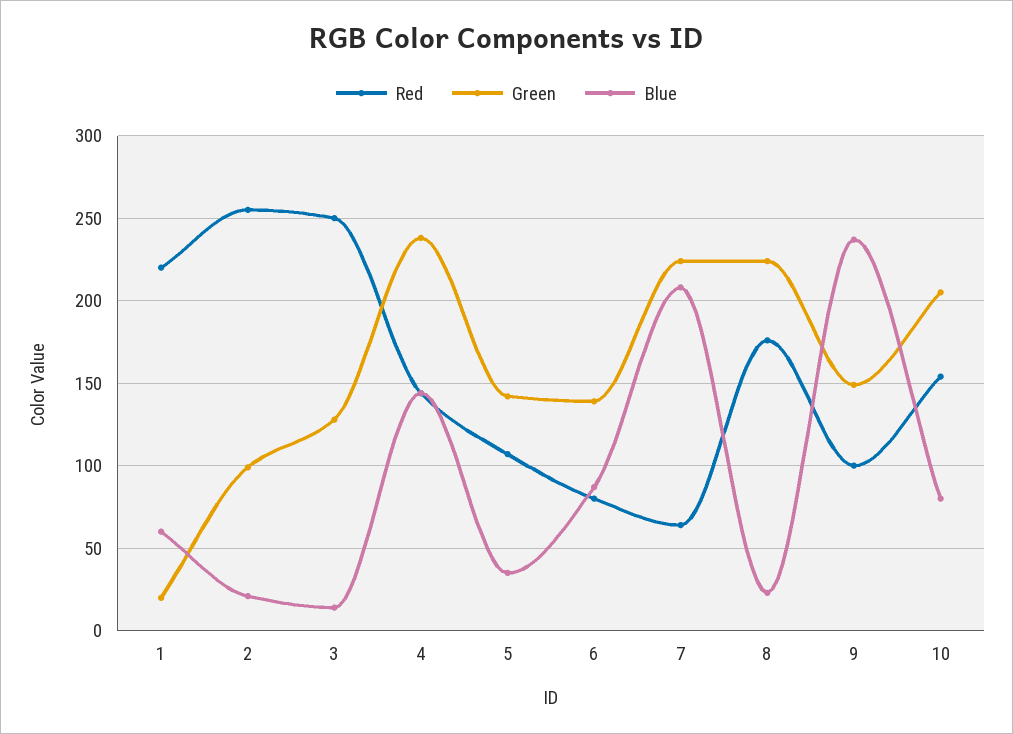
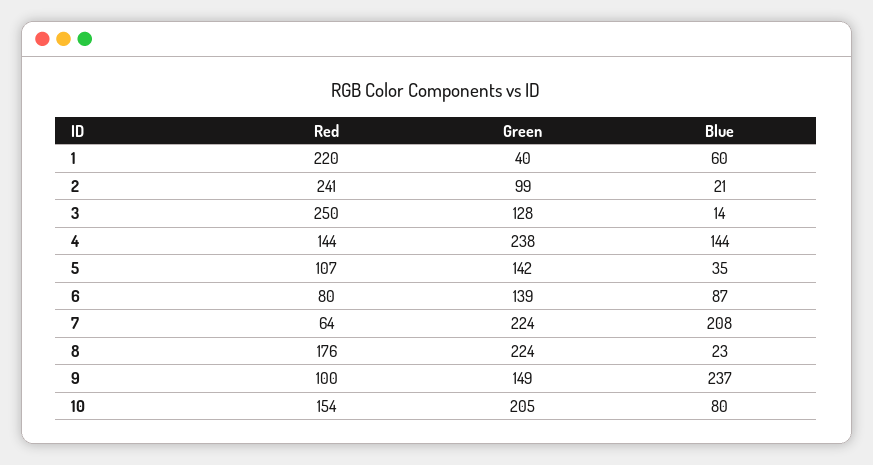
  {
    "Red": {
      "1": 220,
-     "2": 255,
+     "2": 241,
      "3": 250,
      "4": 144,
      "5": 107,
      "6": 80,
      "7": 64,
      "8": 176,
      "9": 100,
      "10": 154
    },
    "Green": {
-     "1": 20,
+     "1": 40,
      "2": 99,
      "3": 128,
      "4": 238,
      "5": 142,
      "6": 139,
      "7": 224,
      "8": 224,
      "9": 149,
      "10": 205
    },
    "Blue": {
      "1": 60,
      "2": 21,
      "3": 14,
      "4": 144,
      "5": 35,
      "6": 87,
      "7": 208,
      "8": 23,
      "9": 237,
      "10": 80
    }
  }

